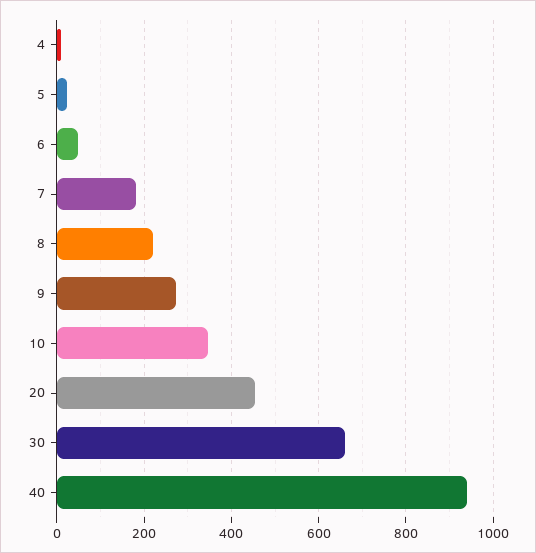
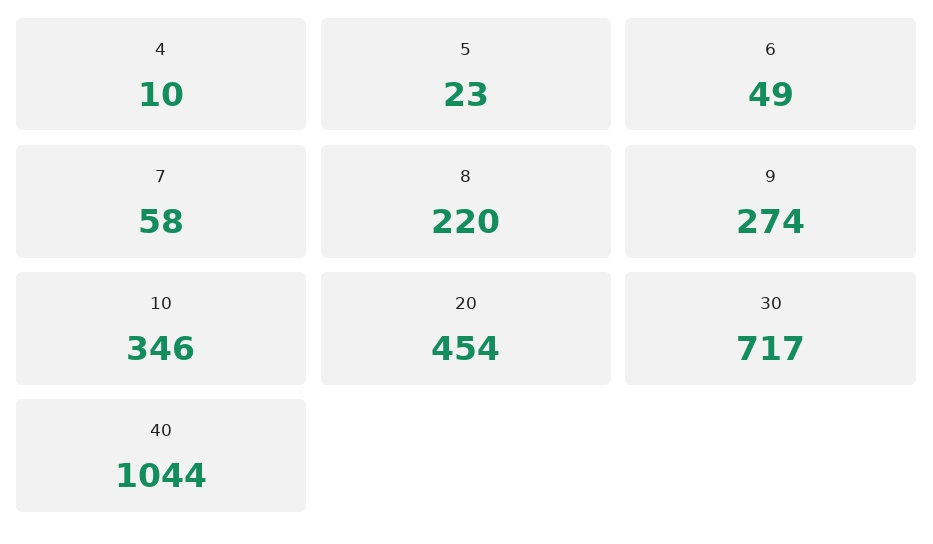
  {
    "4": 10,
    "5": 23,
    "6": 49,
-   "7": 180,
+   "7": 58,
    "8": 220,
    "9": 274,
    "10": 346,
    "20": 454,
-   "30": 660,
+   "30": 717,
-   "40": 940
+   "40": 1044
  }

